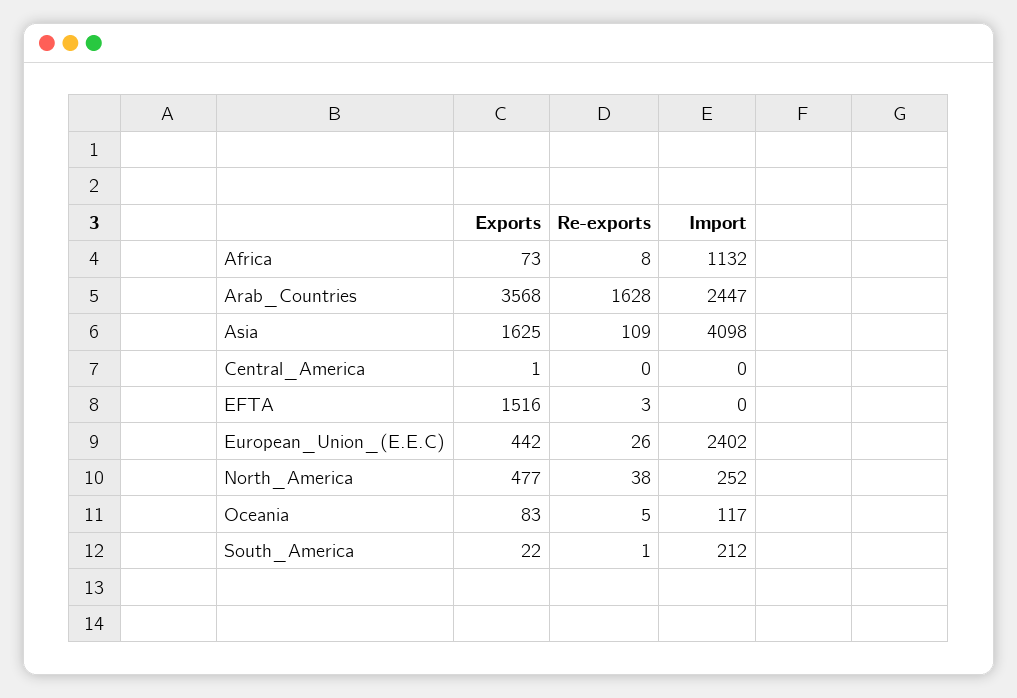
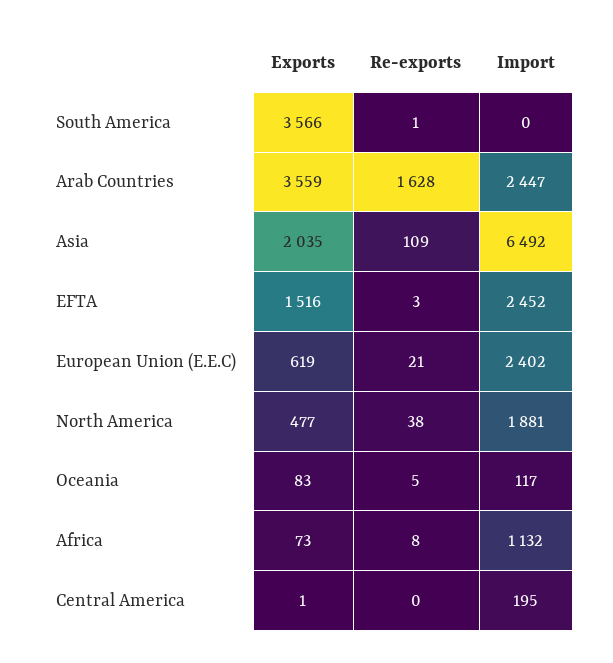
  {
    "Exports": {
      "Africa": 73,
-     "Arab_Countries": 3568,
+     "Arab_Countries": 3559,
-     "Asia": 1625,
+     "Asia": 2035,
      "Central_America": 1,
      "EFTA": 1516,
-     "European_Union_(E.E.C)": 442,
+     "European_Union_(E.E.C)": 619,
      "North_America": 477,
      "Oceania": 83,
-     "South_America": 22
+     "South_America": 3566
    },
    "Re-exports": {
      "Africa": 8,
      "Arab_Countries": 1628,
      "Asia": 109,
      "Central_America": 0,
      "EFTA": 3,
-     "European_Union_(E.E.C)": 26,
+     "European_Union_(E.E.C)": 21,
      "North_America": 38,
      "Oceania": 5,
      "South_America": 1
    },
    "Import": {
      "Africa": 1132,
      "Arab_Countries": 2447,
-     "Asia": 4098,
+     "Asia": 6492,
-     "Central_America": 0,
+     "Central_America": 195,
-     "EFTA": 0,
+     "EFTA": 2452,
      "European_Union_(E.E.C)": 2402,
-     "North_America": 252,
+     "North_America": 1881,
      "Oceania": 117,
-     "South_America": 212
+     "South_America": 0
    }
  }

